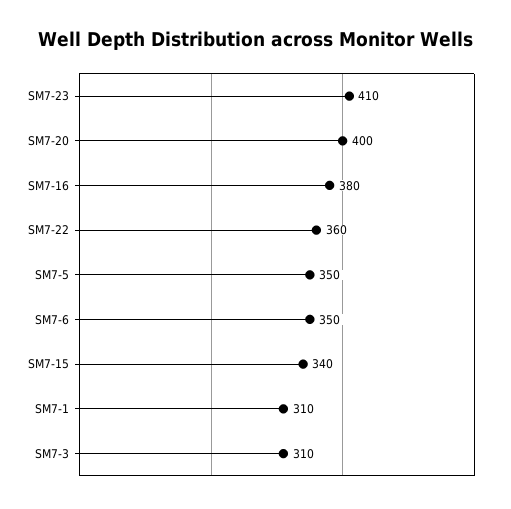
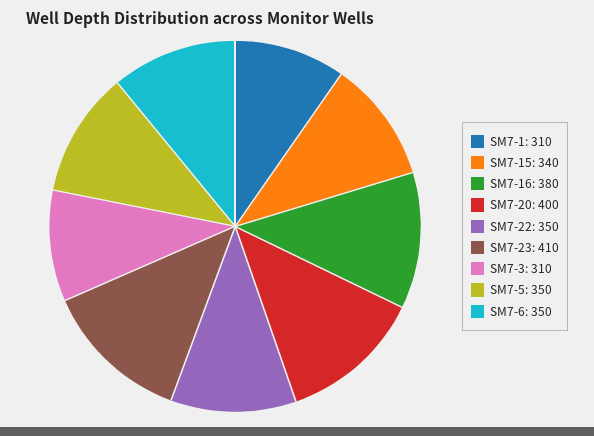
  {
    "SM7-23": 410,
    "SM7-20": 400,
    "SM7-16": 380,
-   "SM7-22": 360,
+   "SM7-22": 350,
    "SM7-5": 350,
    "SM7-6": 350,
    "SM7-15": 340,
    "SM7-1": 310,
    "SM7-3": 310
  }

